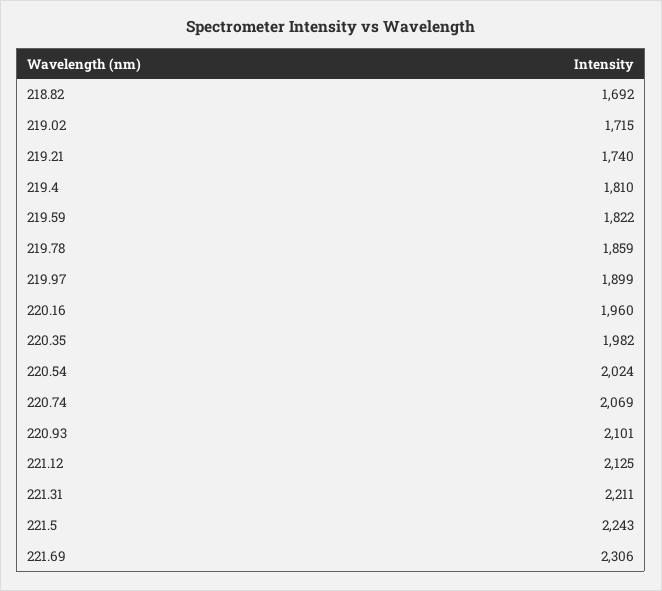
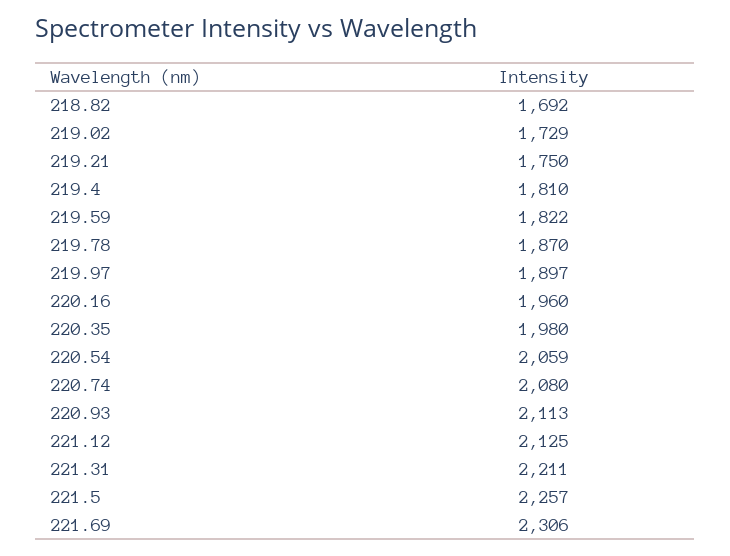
  {
    "218.82": 1692,
-   "219.02": 1715,
+   "219.02": 1729,
-   "219.21": 1740,
+   "219.21": 1750,
    "219.4": 1810,
    "219.59": 1822,
-   "219.78": 1859,
+   "219.78": 1870,
-   "219.97": 1899,
+   "219.97": 1897,
    "220.16": 1960,
-   "220.35": 1982,
+   "220.35": 1980,
-   "220.54": 2024,
+   "220.54": 2059,
-   "220.74": 2069,
+   "220.74": 2080,
-   "220.93": 2101,
+   "220.93": 2113,
    "221.12": 2125,
    "221.31": 2211,
-   "221.5": 2243,
+   "221.5": 2257,
    "221.69": 2306
  }

